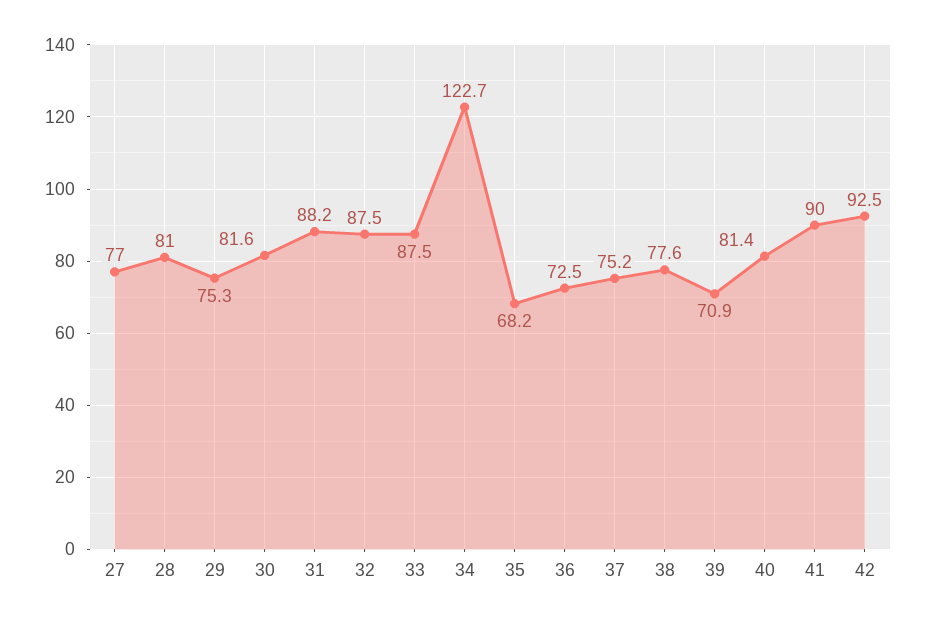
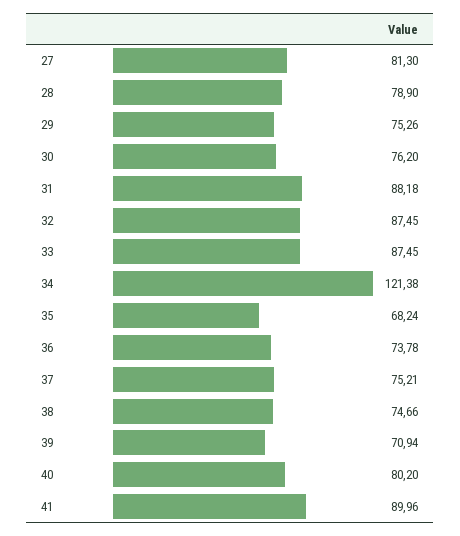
  {
-   "27": 77,
+   "27": 81.3,
-   "28": 81,
+   "28": 78.9,
    "29": 75.26,
-   "30": 81.6,
+   "30": 76.2,
    "31": 88.18,
    "32": 87.45,
    "33": 87.45,
-   "34": 122.7,
+   "34": 121.38,
    "35": 68.24,
-   "36": 72.5,
+   "36": 73.78,
    "37": 75.21,
-   "38": 77.6,
+   "38": 74.66,
    "39": 70.94,
-   "40": 81.4,
+   "40": 80.2,
-   "41": 89.96,
+   "41": 89.96
-   "42": 92.5
  }

